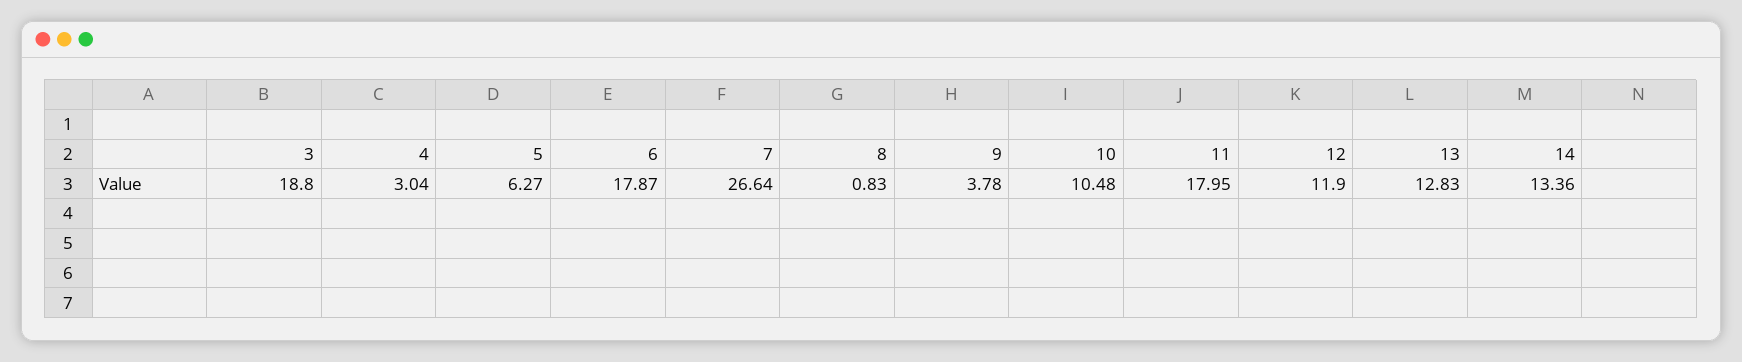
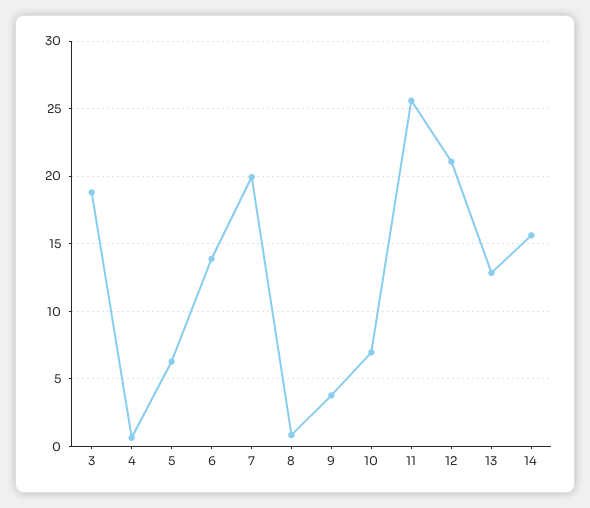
  {
    "3": 18.8,
-   "4": 3.04,
+   "4": 0.5,
    "5": 6.27,
-   "6": 17.87,
+   "6": 14,
-   "7": 26.64,
+   "7": 20,
    "8": 0.83,
    "9": 3.78,
-   "10": 10.48,
+   "10": 7,
-   "11": 17.95,
+   "11": 25.5,
-   "12": 11.9,
+   "12": 21,
    "13": 12.83,
-   "14": 13.36
+   "14": 15.5
  }

